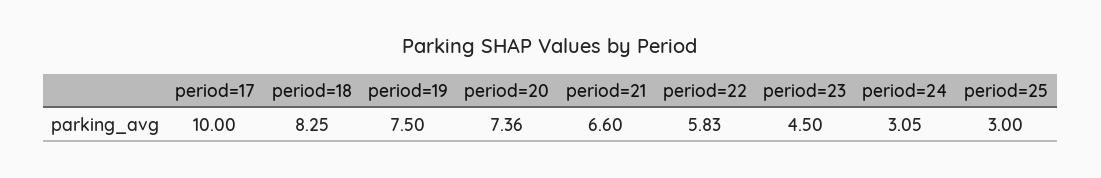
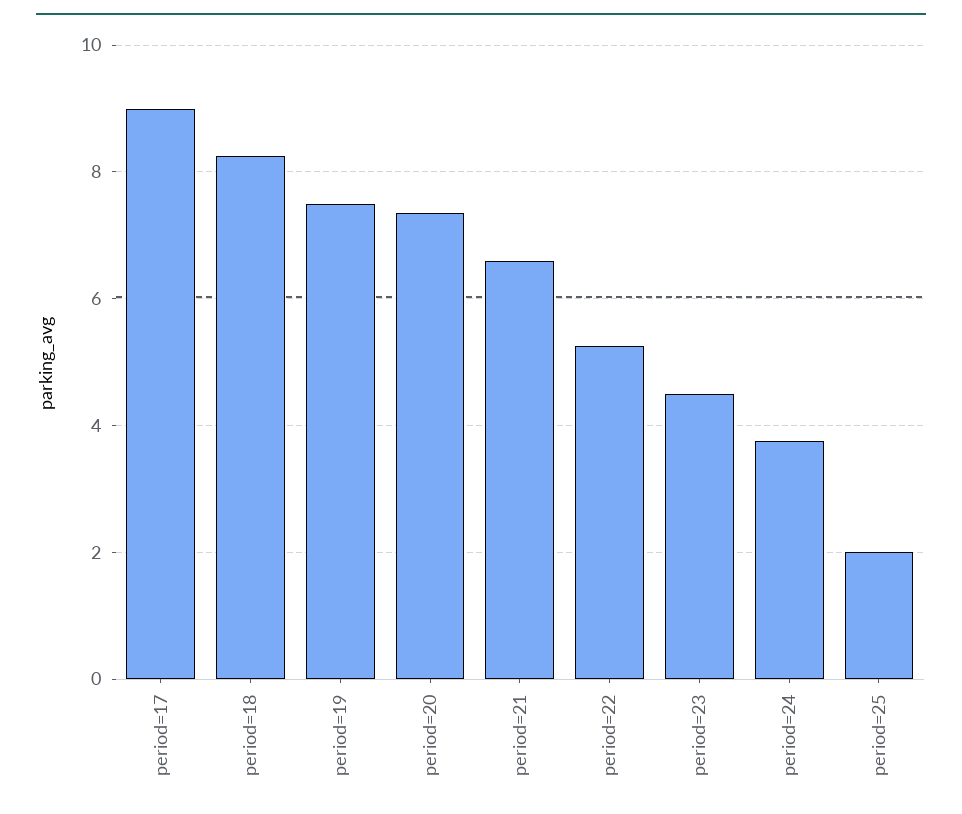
  {
-   "period=17": 10,
+   "period=17": 9,
    "period=18": 8.25,
    "period=19": 7.5,
    "period=20": 7.36,
    "period=21": 6.6,
-   "period=22": 5.83,
+   "period=22": 5.2,
    "period=23": 4.5,
-   "period=24": 3.05,
+   "period=24": 3.8,
-   "period=25": 3
+   "period=25": 2
  }

